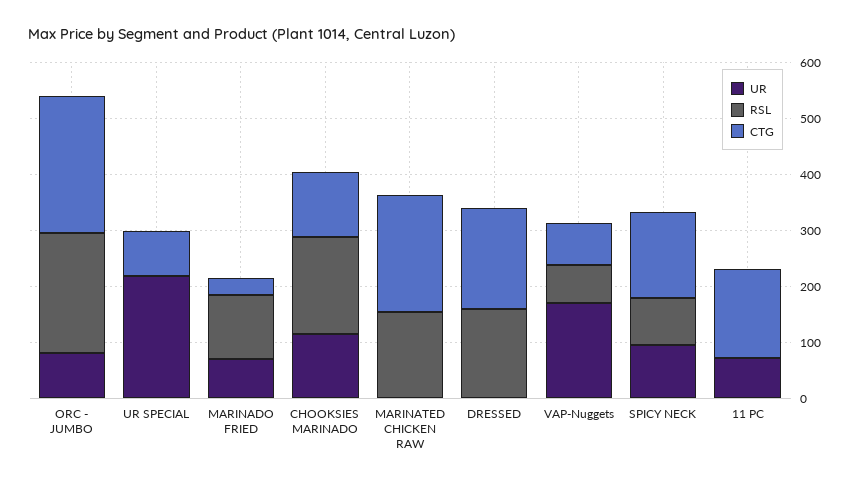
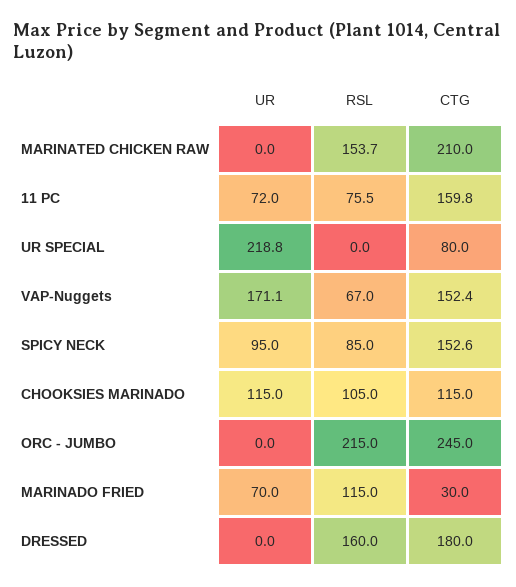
  {
    "UR": {
-     "ORC - JUMBO": 80,
+     "ORC - JUMBO": 0,
      "UR SPECIAL": 218.8,
      "MARINADO FRIED": 70,
      "CHOOKSIES MARINADO": 115,
      "MARINATED CHICKEN RAW": 0,
      "DRESSED": 0,
      "VAP-Nuggets": 171.1,
      "SPICY NECK": 95,
      "11 PC": 72
    },
    "RSL": {
      "ORC - JUMBO": 215,
      "UR SPECIAL": 0,
      "MARINADO FRIED": 115,
-     "CHOOKSIES MARINADO": 180,
+     "CHOOKSIES MARINADO": 105,
      "MARINATED CHICKEN RAW": 153.7,
      "DRESSED": 160,
      "VAP-Nuggets": 67,
      "SPICY NECK": 85,
-     "11 PC": 0
+     "11 PC": 75.5
    },
    "CTG": {
      "ORC - JUMBO": 245,
      "UR SPECIAL": 80,
      "MARINADO FRIED": 30,
      "CHOOKSIES MARINADO": 115,
      "MARINATED CHICKEN RAW": 210,
      "DRESSED": 180,
-     "VAP-Nuggets": 80,
+     "VAP-Nuggets": 152.4,
      "SPICY NECK": 152.6,
      "11 PC": 159.8
    }
  }

